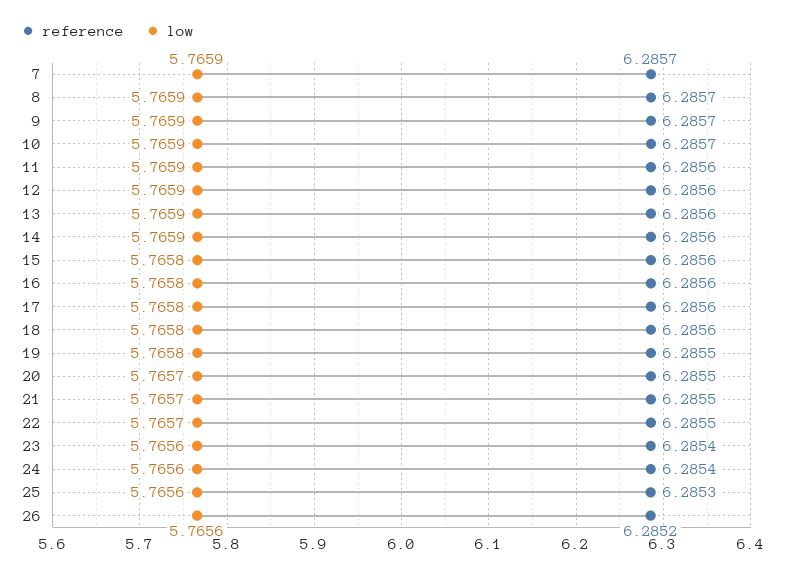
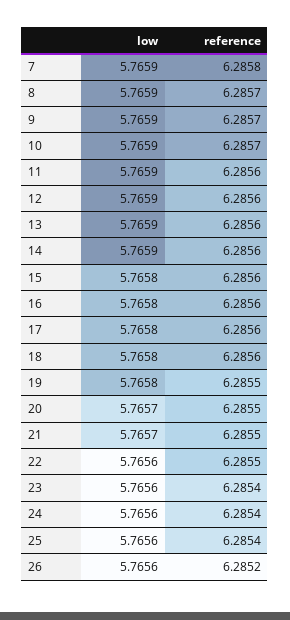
  {
    "reference": {
-     "7": 6.2857,
+     "7": 6.2858,
      "8": 6.2857,
      "9": 6.2857,
      "10": 6.2857,
      "11": 6.2856,
      "12": 6.2856,
      "13": 6.2856,
      "14": 6.2856,
      "15": 6.2856,
      "16": 6.2856,
      "17": 6.2856,
      "18": 6.2856,
      "19": 6.2855,
      "20": 6.2855,
      "21": 6.2855,
      "22": 6.2855,
      "23": 6.2854,
      "24": 6.2854,
-     "25": 6.2853,
+     "25": 6.2854,
      "26": 6.2852
    },
    "low": {
      "7": 5.7659,
      "8": 5.7659,
      "9": 5.7659,
      "10": 5.7659,
      "11": 5.7659,
      "12": 5.7659,
      "13": 5.7659,
      "14": 5.7659,
      "15": 5.7658,
      "16": 5.7658,
      "17": 5.7658,
      "18": 5.7658,
      "19": 5.7658,
      "20": 5.7657,
      "21": 5.7657,
-     "22": 5.7657,
+     "22": 5.7656,
      "23": 5.7656,
      "24": 5.7656,
      "25": 5.7656,
      "26": 5.7656
    }
  }

